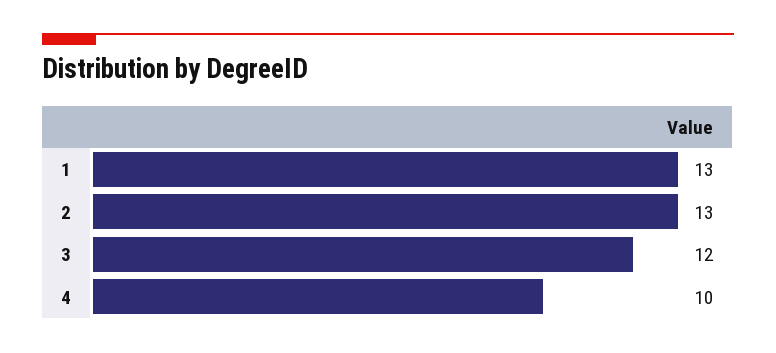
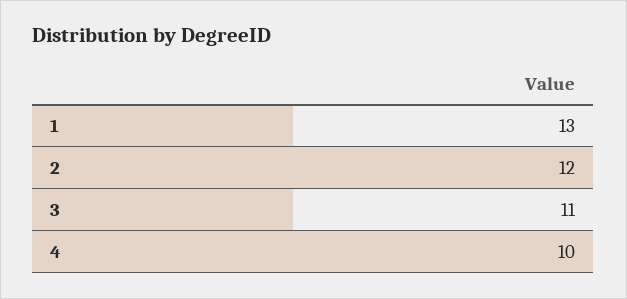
  {
    "1": 13,
-   "2": 13,
+   "2": 12,
-   "3": 12,
+   "3": 11,
    "4": 10
  }

